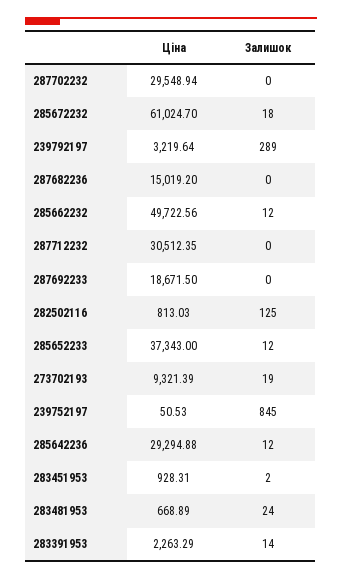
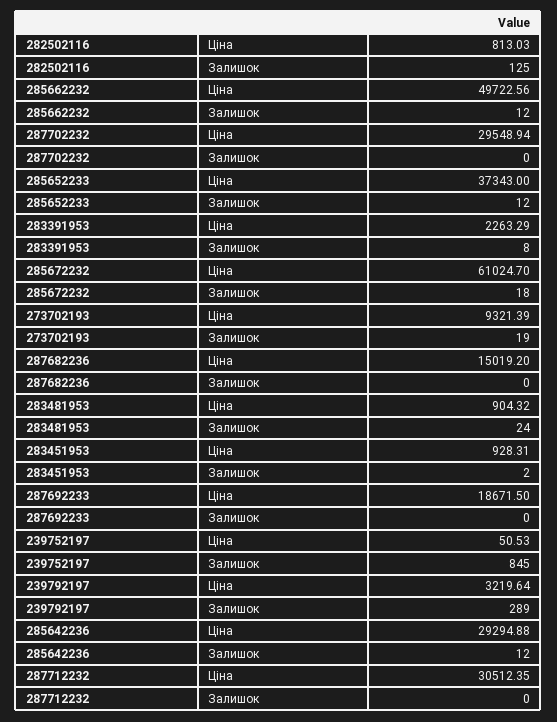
  {
    "Ціна": {
      "287702232": 29548.94,
      "285672232": 61024.7,
      "239792197": 3219.64,
      "287682236": 15019.2,
      "285662232": 49722.56,
      "287712232": 30512.35,
      "287692233": 18671.5,
      "282502116": 813.03,
      "285652233": 37343,
      "273702193": 9321.39,
      "239752197": 50.53,
      "285642236": 29294.88,
      "283451953": 928.31,
-     "283481953": 668.89,
+     "283481953": 904.32,
      "283391953": 2263.29
    },
    "Залишок": {
      "287702232": 0,
      "285672232": 18,
      "239792197": 289,
      "287682236": 0,
      "285662232": 12,
      "287712232": 0,
      "287692233": 0,
      "282502116": 125,
      "285652233": 12,
      "273702193": 19,
      "239752197": 845,
      "285642236": 12,
      "283451953": 2,
      "283481953": 24,
-     "283391953": 14
+     "283391953": 8
    }
  }

